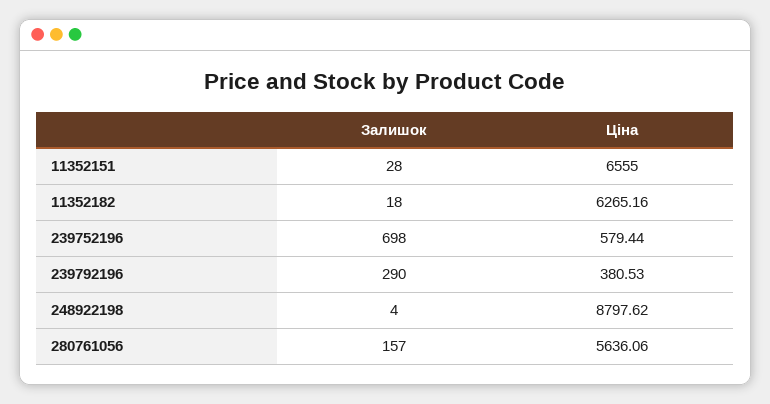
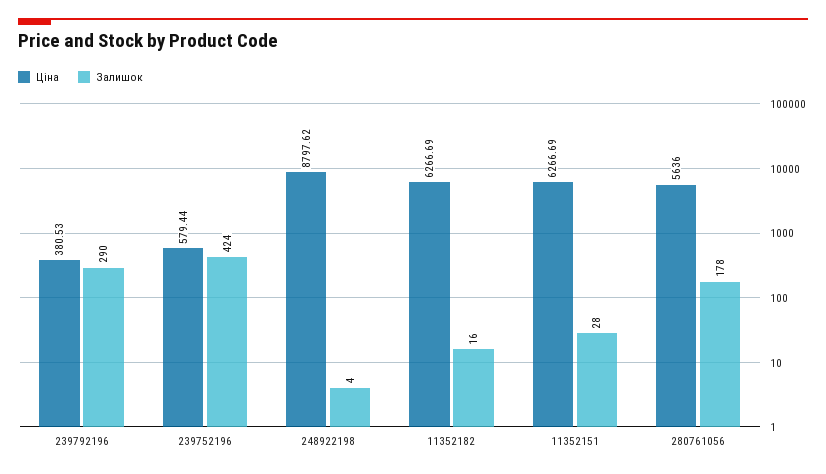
  {
    "Залишок": {
      "11352151": 28,
-     "11352182": 18,
+     "11352182": 16,
-     "239752196": 698,
+     "239752196": 424,
      "239792196": 290,
      "248922198": 4,
-     "280761056": 157
+     "280761056": 178
    },
    "Ціна": {
-     "11352151": 6555,
+     "11352151": 6266.69,
-     "11352182": 6265.16,
+     "11352182": 6266.69,
      "239752196": 579.44,
      "239792196": 380.53,
      "248922198": 8797.62,
-     "280761056": 5636.06
+     "280761056": 5636
    }
  }

